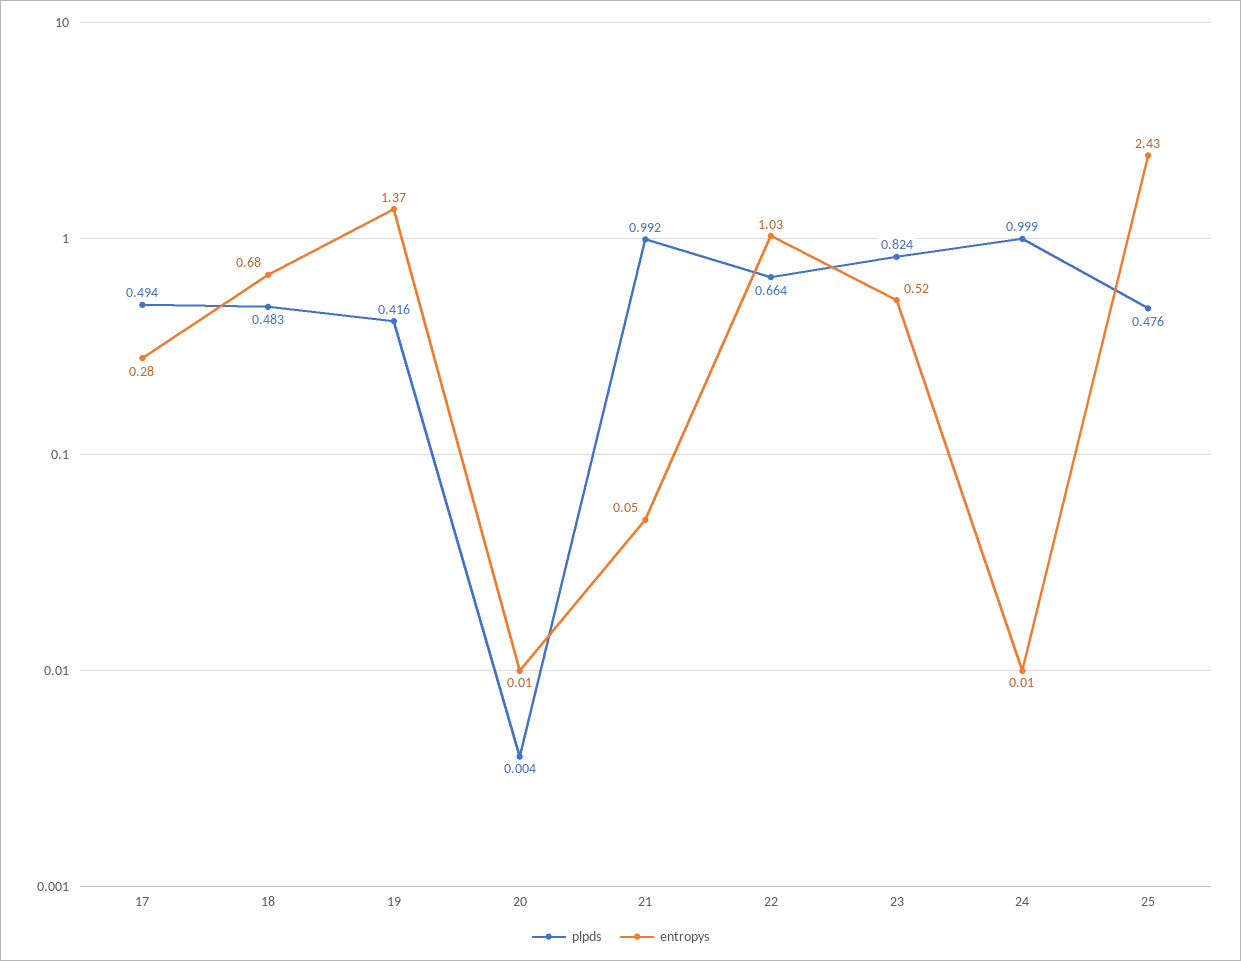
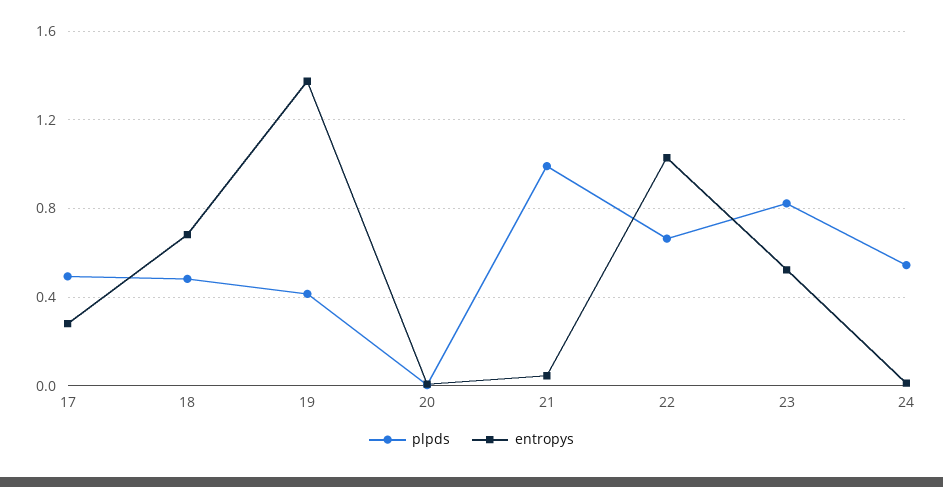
  {
    "plpds": {
      "17": 0.494,
      "18": 0.483,
      "19": 0.416,
      "20": 0.004,
      "21": 0.992,
      "22": 0.664,
      "23": 0.824,
-     "24": 0.999,
+     "24": 0.55
-     "25": 0.476
    },
    "entropys": {
      "17": 0.28,
      "18": 0.68,
      "19": 1.37,
      "20": 0.01,
      "21": 0.05,
      "22": 1.03,
      "23": 0.52,
-     "24": 0.01,
+     "24": 0.01
-     "25": 2.43
    }
  }

